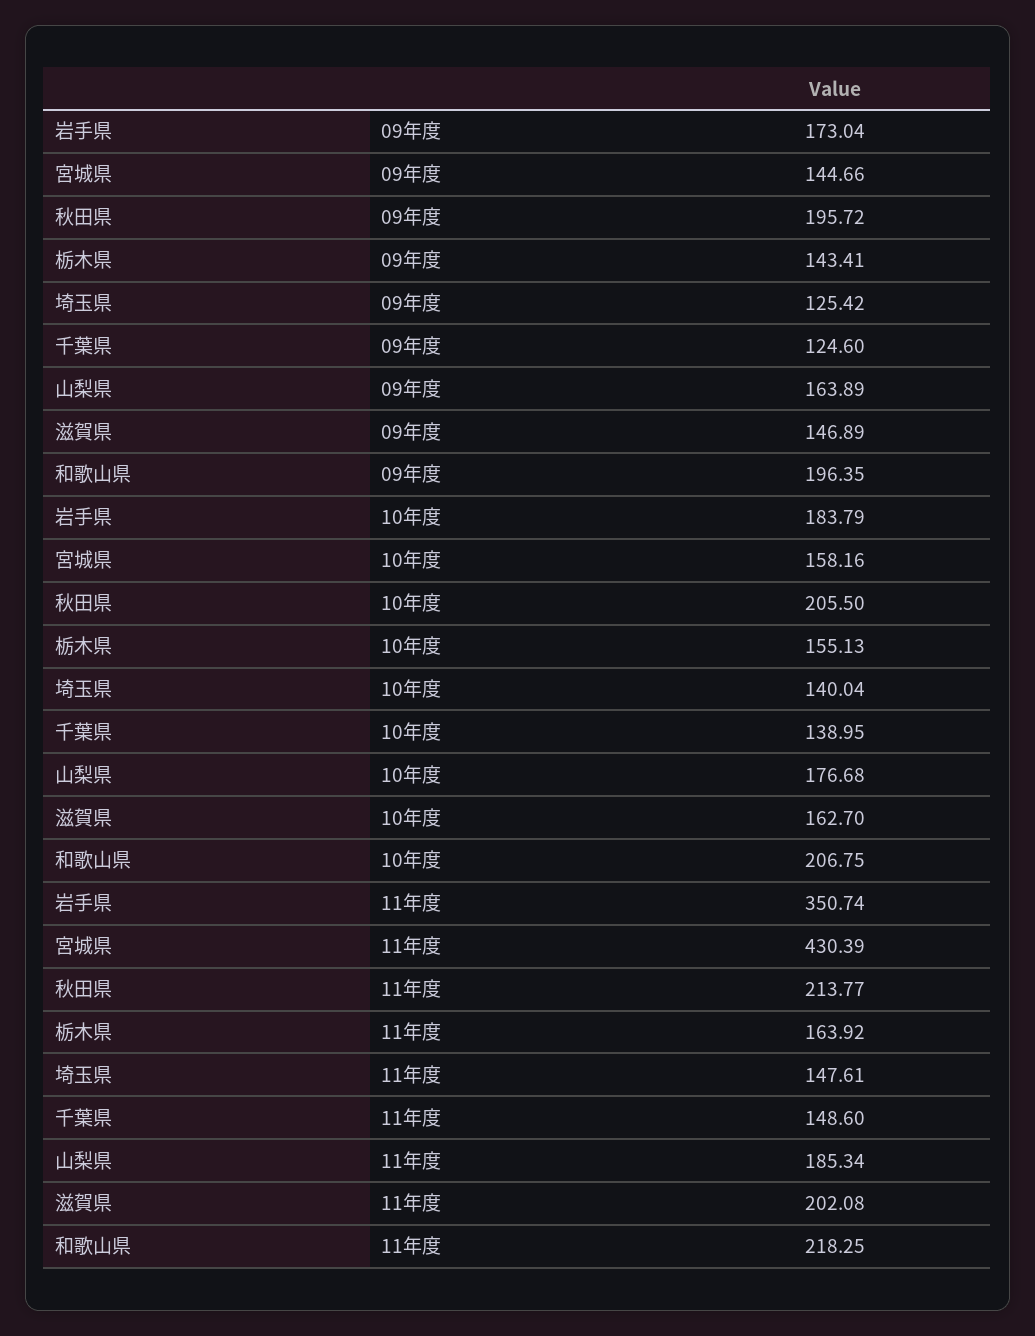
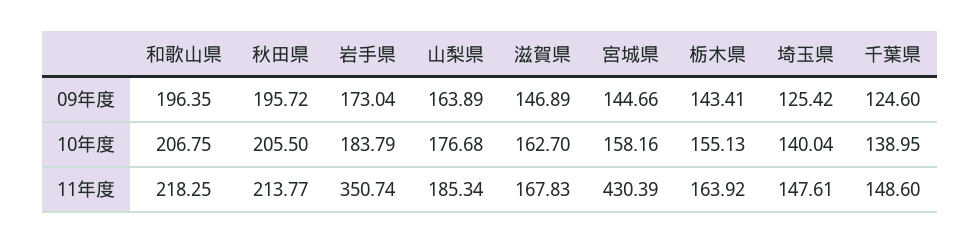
  {
    "岩手県": {
      "09年度": 173.04,
      "10年度": 183.79,
      "11年度": 350.74
    },
    "宮城県": {
      "09年度": 144.66,
      "10年度": 158.16,
      "11年度": 430.39
    },
    "秋田県": {
      "09年度": 195.72,
      "10年度": 205.5,
      "11年度": 213.77
    },
    "栃木県": {
      "09年度": 143.41,
      "10年度": 155.13,
      "11年度": 163.92
    },
    "埼玉県": {
      "09年度": 125.42,
      "10年度": 140.04,
      "11年度": 147.61
    },
    "千葉県": {
      "09年度": 124.6,
      "10年度": 138.95,
      "11年度": 148.6
    },
    "山梨県": {
      "09年度": 163.89,
      "10年度": 176.68,
      "11年度": 185.34
    },
    "滋賀県": {
      "09年度": 146.89,
      "10年度": 162.7,
-     "11年度": 202.08
+     "11年度": 167.83
    },
    "和歌山県": {
      "09年度": 196.35,
      "10年度": 206.75,
      "11年度": 218.25
    }
  }

